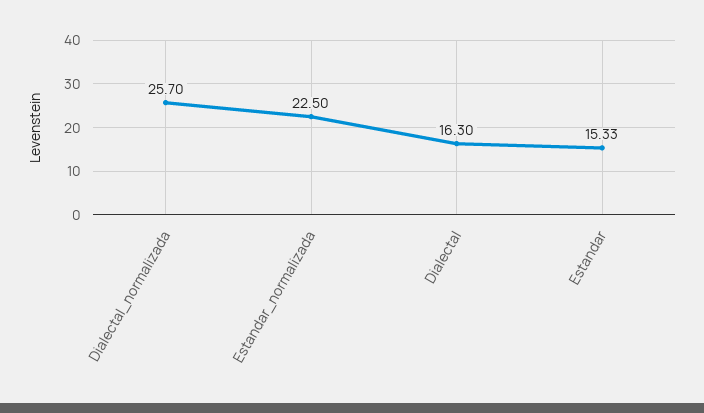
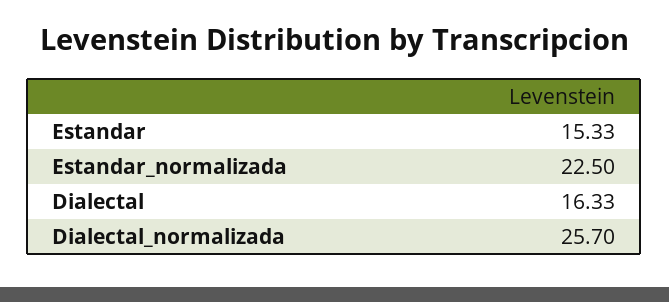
  {
    "Dialectal_normalizada": 25.7,
    "Estandar_normalizada": 22.5,
-   "Dialectal": 16.3,
+   "Dialectal": 16.33,
    "Estandar": 15.33
  }

